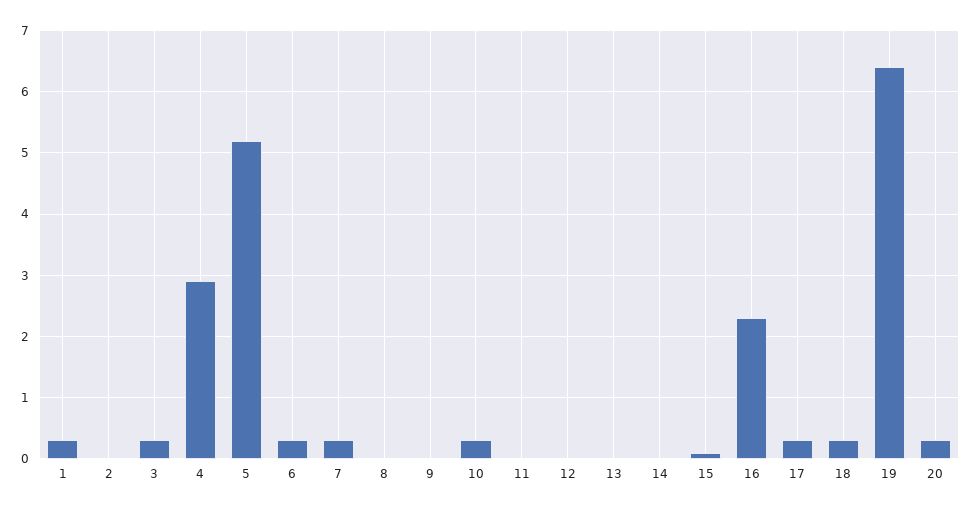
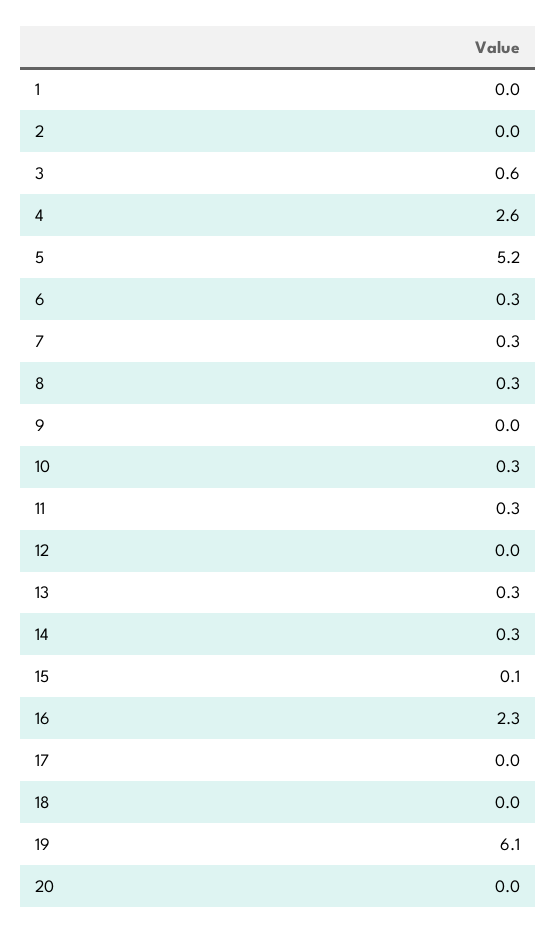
  {
-   "1": 0.3,
+   "1": 0,
    "2": 0,
-   "3": 0.3,
+   "3": 0.6,
-   "4": 2.9,
+   "4": 2.6,
    "5": 5.2,
    "6": 0.3,
    "7": 0.3,
-   "8": 0,
+   "8": 0.3,
    "9": 0,
    "10": 0.3,
-   "11": 0,
+   "11": 0.3,
    "12": 0,
-   "13": 0,
+   "13": 0.3,
-   "14": 0,
+   "14": 0.3,
    "15": 0.1,
    "16": 2.3,
-   "17": 0.3,
+   "17": 0,
-   "18": 0.3,
+   "18": 0,
-   "19": 6.4,
+   "19": 6.1,
-   "20": 0.3
+   "20": 0
  }

